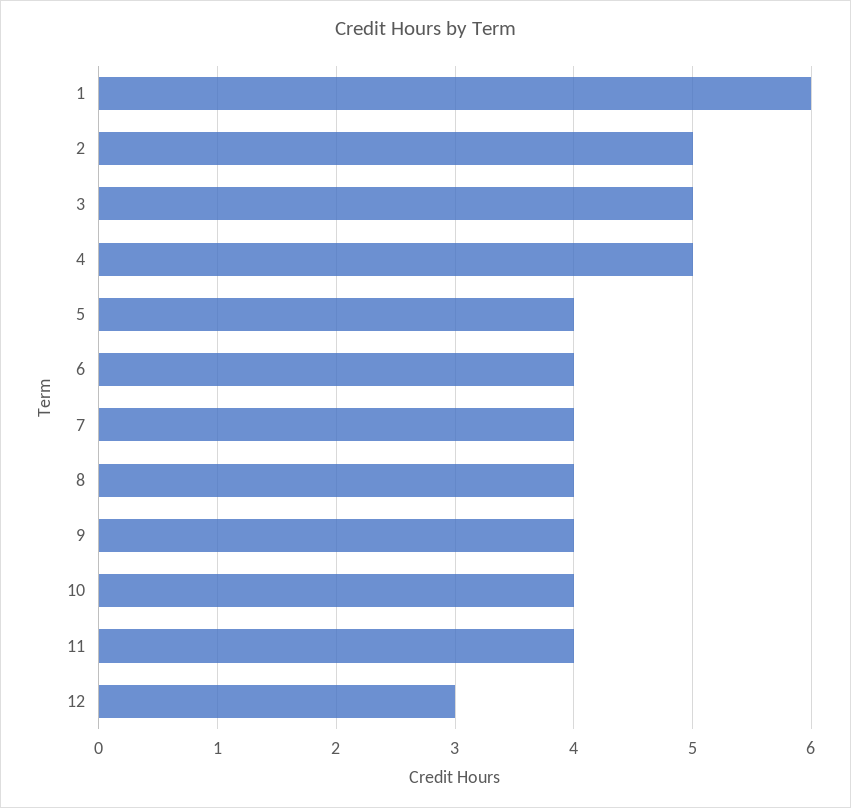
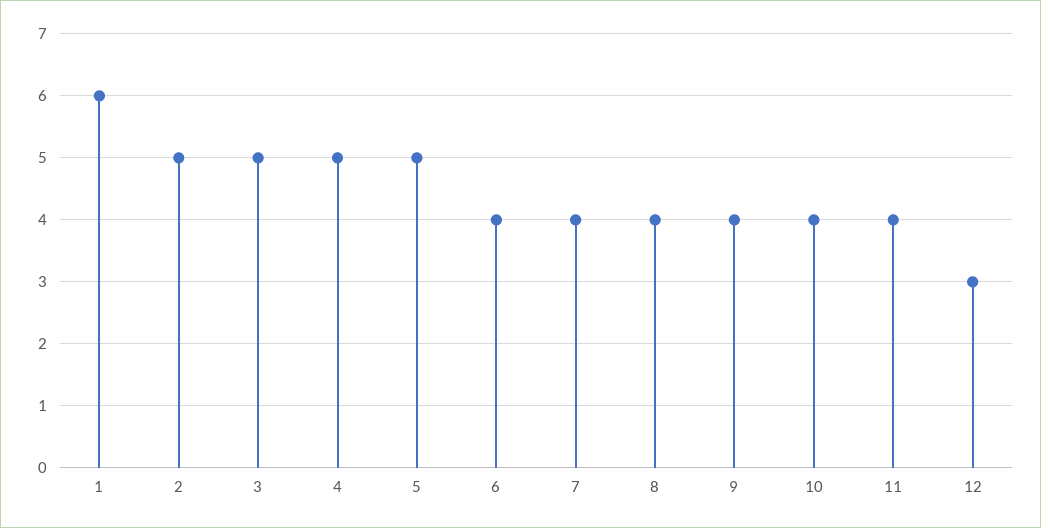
  {
    "1": 6,
    "2": 5,
    "3": 5,
    "4": 5,
-   "5": 4,
+   "5": 5,
    "6": 4,
    "7": 4,
    "8": 4,
    "9": 4,
    "10": 4,
    "11": 4,
    "12": 3
  }

